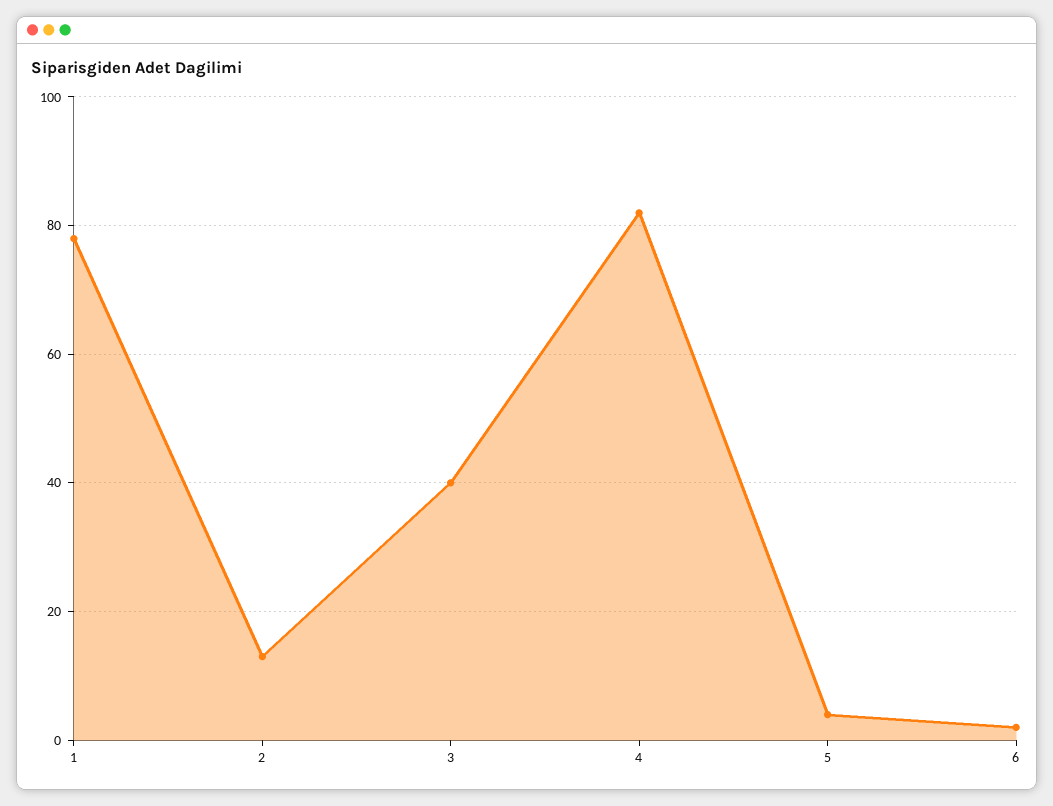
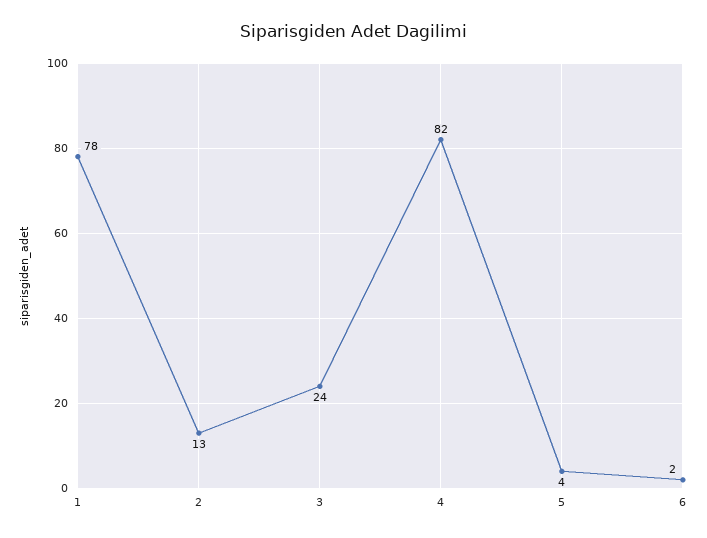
  {
    "1": 78,
    "2": 13,
-   "3": 40,
+   "3": 24,
    "4": 82,
    "5": 4,
    "6": 2
  }

